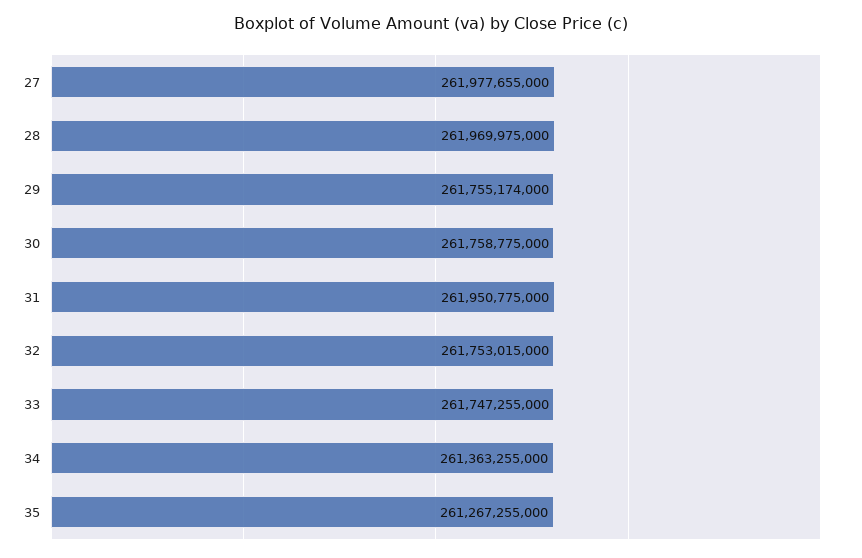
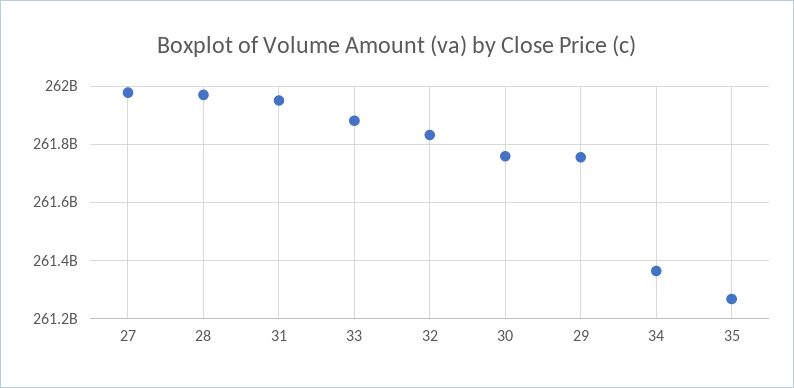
  {
    "27": 261977655000,
    "28": 261969975000,
    "29": 261755174000,
    "30": 261758775000,
    "31": 261950775000,
-   "32": 261753015000,
+   "32": 261825000000,
-   "33": 261747255000,
+   "33": 261875000000,
    "34": 261363255000,
    "35": 261267255000
  }

